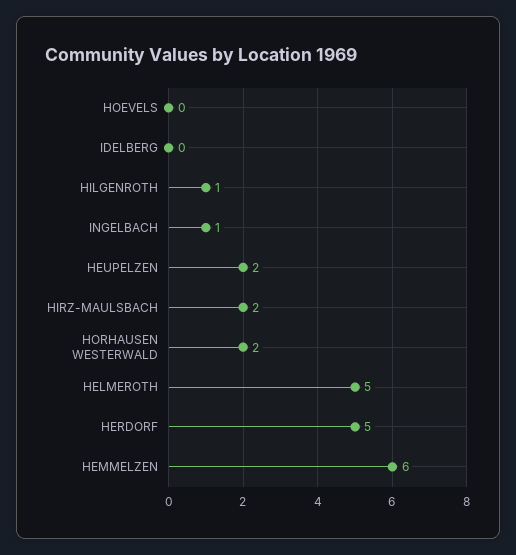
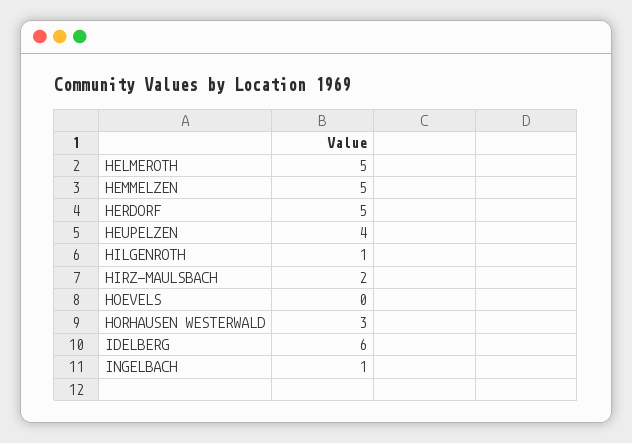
  {
    "HOEVELS": 0,
-   "IDELBERG": 0,
+   "IDELBERG": 6,
    "HILGENROTH": 1,
    "INGELBACH": 1,
-   "HEUPELZEN": 2,
+   "HEUPELZEN": 4,
    "HIRZ-MAULSBACH": 2,
-   "HORHAUSEN WESTERWALD": 2,
+   "HORHAUSEN WESTERWALD": 3,
    "HELMEROTH": 5,
    "HERDORF": 5,
-   "HEMMELZEN": 6
+   "HEMMELZEN": 5
  }

